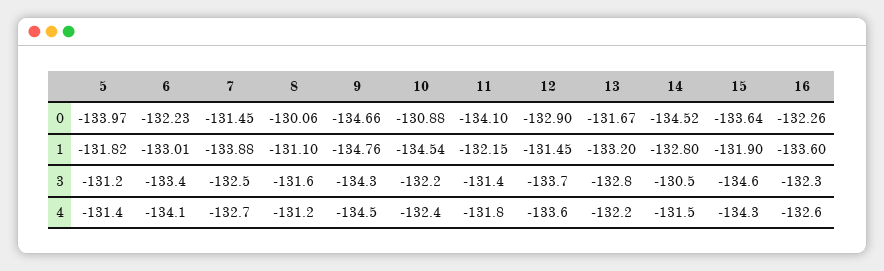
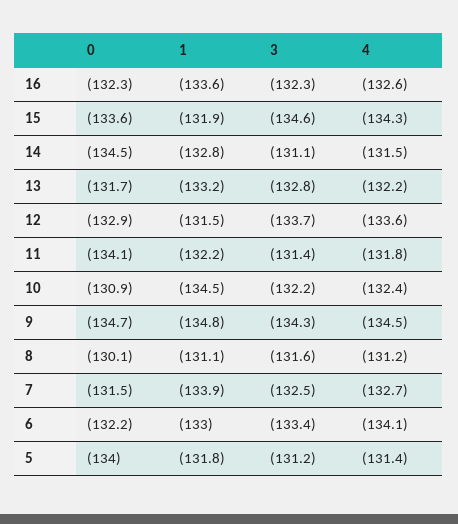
  {
    "5": {
      "0": -133.97,
      "1": -131.82,
      "3": -131.2,
      "4": -131.4
    },
    "6": {
      "0": -132.23,
      "1": -133.01,
      "3": -133.4,
      "4": -134.1
    },
    "7": {
      "0": -131.45,
      "1": -133.88,
      "3": -132.5,
      "4": -132.7
    },
    "8": {
      "0": -130.06,
      "1": -131.1,
      "3": -131.6,
      "4": -131.2
    },
    "9": {
      "0": -134.66,
      "1": -134.76,
      "3": -134.3,
      "4": -134.5
    },
    "10": {
      "0": -130.88,
      "1": -134.54,
      "3": -132.2,
      "4": -132.4
    },
    "11": {
      "0": -134.1,
      "1": -132.15,
      "3": -131.4,
      "4": -131.8
    },
    "12": {
      "0": -132.9,
      "1": -131.45,
      "3": -133.7,
      "4": -133.6
    },
    "13": {
      "0": -131.67,
      "1": -133.2,
      "3": -132.8,
      "4": -132.2
    },
    "14": {
      "0": -134.52,
      "1": -132.8,
-     "3": -130.5,
+     "3": -131.1,
      "4": -131.5
    },
    "15": {
      "0": -133.64,
      "1": -131.9,
      "3": -134.6,
      "4": -134.3
    },
    "16": {
      "0": -132.26,
      "1": -133.6,
      "3": -132.3,
      "4": -132.6
    }
  }

